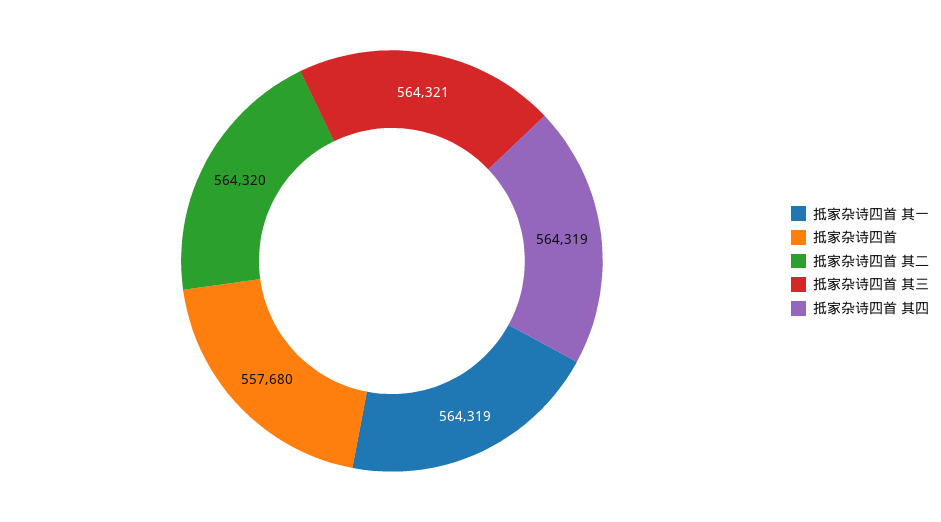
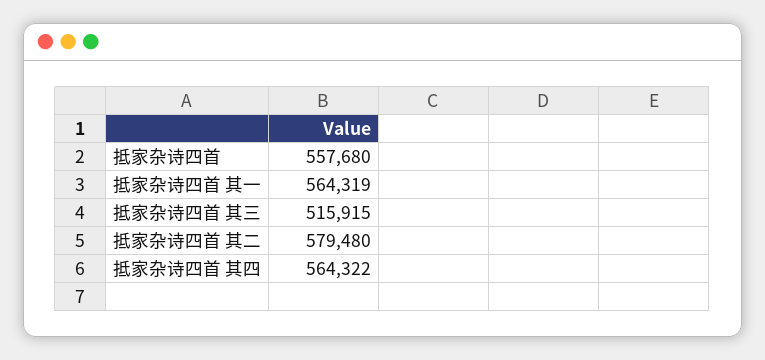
  {
    "抵家杂诗四首 其一": 564319,
    "抵家杂诗四首": 557680,
-   "抵家杂诗四首 其二": 564320,
+   "抵家杂诗四首 其二": 579480,
-   "抵家杂诗四首 其三": 564321,
+   "抵家杂诗四首 其三": 515915,
-   "抵家杂诗四首 其四": 564319
+   "抵家杂诗四首 其四": 564322
  }

